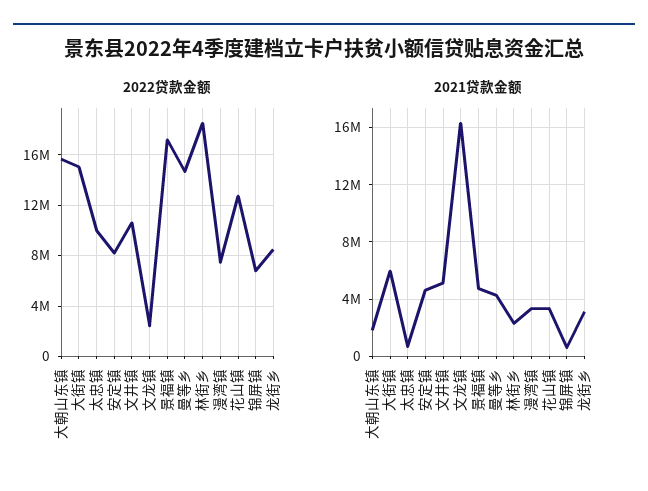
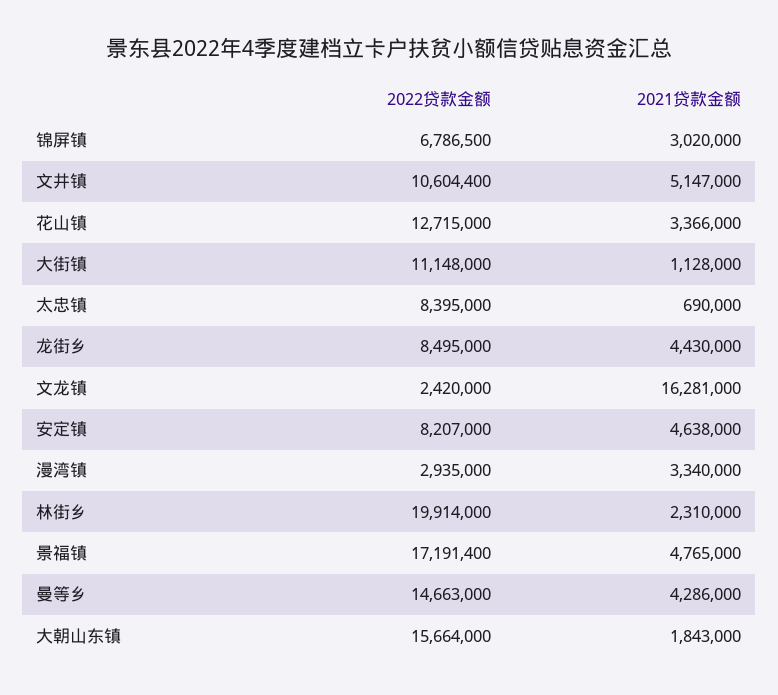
  {
    "2022贷款金额": {
      "大朝山东镇": 15664000,
-     "大街镇": 15000000,
+     "大街镇": 11148000,
-     "太忠镇": 10000000,
+     "太忠镇": 8395000,
      "安定镇": 8207000,
      "文井镇": 10604400,
      "文龙镇": 2420000,
      "景福镇": 17191400,
      "曼等乡": 14663000,
-     "林街乡": 18500000,
+     "林街乡": 19914000,
-     "漫湾镇": 7500000,
+     "漫湾镇": 2935000,
      "花山镇": 12715000,
      "锦屏镇": 6786500,
      "龙街乡": 8495000
    },
    "2021贷款金额": {
      "大朝山东镇": 1843000,
-     "大街镇": 6000000,
+     "大街镇": 1128000,
      "太忠镇": 690000,
      "安定镇": 4638000,
      "文井镇": 5147000,
      "文龙镇": 16281000,
      "景福镇": 4765000,
      "曼等乡": 4286000,
      "林街乡": 2310000,
      "漫湾镇": 3340000,
      "花山镇": 3366000,
-     "锦屏镇": 500000,
+     "锦屏镇": 3020000,
-     "龙街乡": 3000000
+     "龙街乡": 4430000
    }
  }

